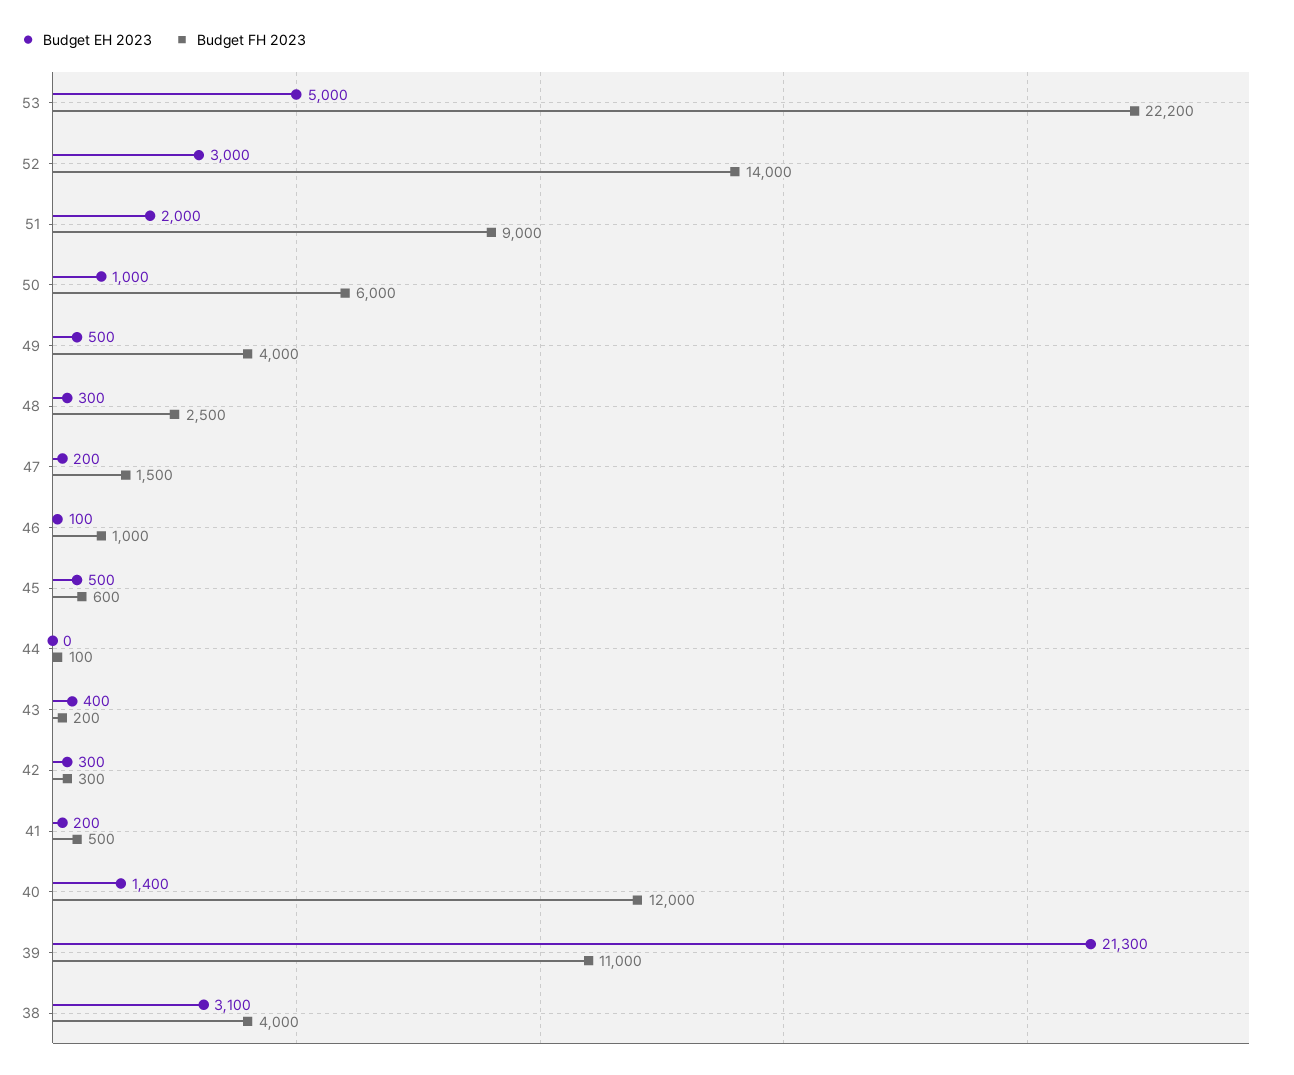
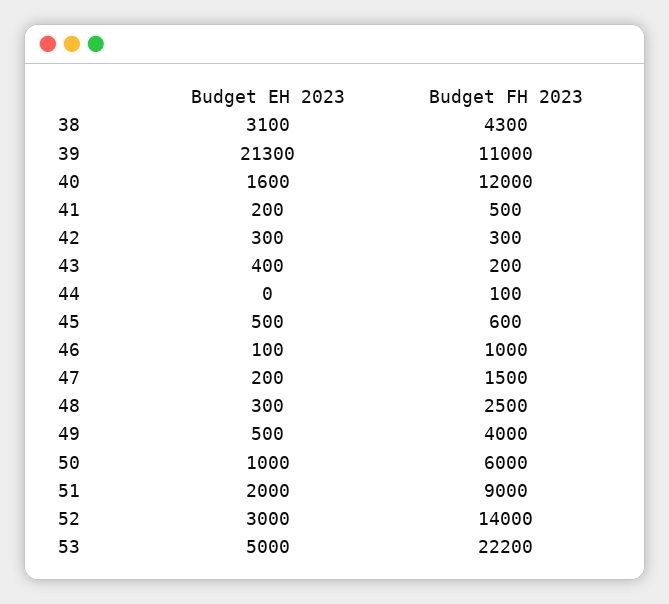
  {
    "Budget EH 2023": {
      "53": 5000,
      "52": 3000,
      "51": 2000,
      "50": 1000,
      "49": 500,
      "48": 300,
      "47": 200,
      "46": 100,
      "45": 500,
      "44": 0,
      "43": 400,
      "42": 300,
      "41": 200,
-     "40": 1400,
+     "40": 1600,
      "39": 21300,
      "38": 3100
    },
    "Budget FH 2023": {
      "53": 22200,
      "52": 14000,
      "51": 9000,
      "50": 6000,
      "49": 4000,
      "48": 2500,
      "47": 1500,
      "46": 1000,
      "45": 600,
      "44": 100,
      "43": 200,
      "42": 300,
      "41": 500,
      "40": 12000,
      "39": 11000,
-     "38": 4000
+     "38": 4300
    }
  }

